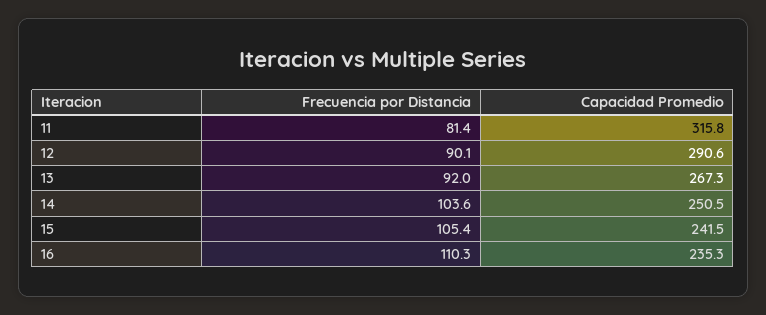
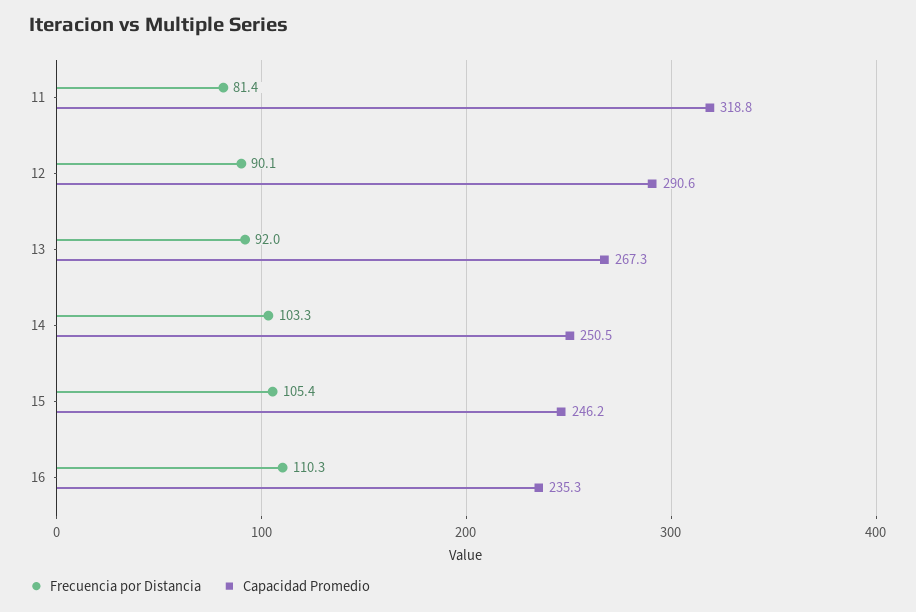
  {
    "Frecuencia por Distancia": {
      "11": 81.4,
      "12": 90.1,
      "13": 92,
-     "14": 103.6,
+     "14": 103.3,
      "15": 105.4,
      "16": 110.3
    },
    "Capacidad Promedio": {
-     "11": 315.8,
+     "11": 318.8,
      "12": 290.6,
      "13": 267.3,
      "14": 250.5,
-     "15": 241.5,
+     "15": 246.2,
      "16": 235.3
    }
  }

